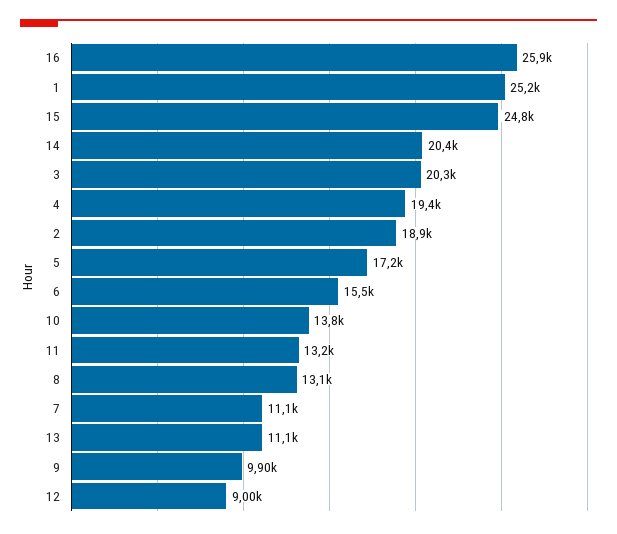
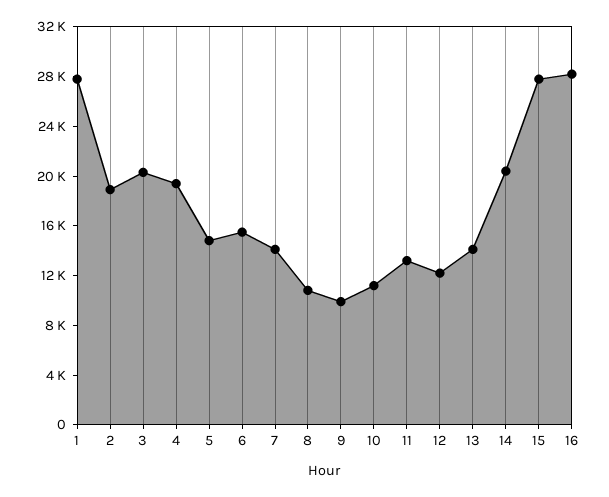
  {
-   "16": 25900,
+   "16": 28000,
-   "1": 25200,
+   "1": 28000,
-   "15": 24800,
+   "15": 28000,
    "14": 20400,
    "3": 20300,
    "4": 19400,
    "2": 18900,
-   "5": 17200,
+   "5": 15000,
    "6": 15500,
-   "10": 13800,
+   "10": 11000,
    "11": 13200,
-   "8": 13100,
+   "8": 11000,
-   "7": 11100,
+   "7": 14000,
-   "13": 11100,
+   "13": 14000,
    "9": 9900,
-   "12": 9000
+   "12": 12000
  }

